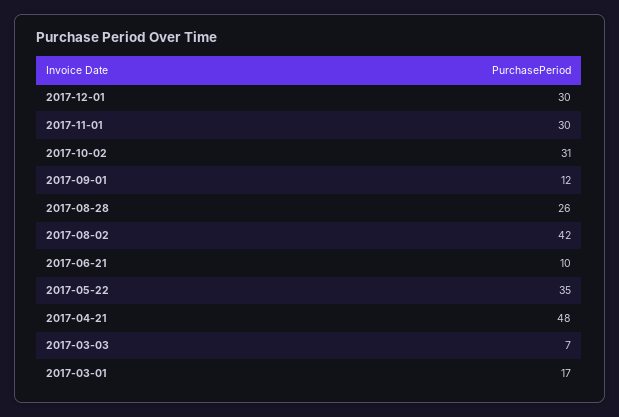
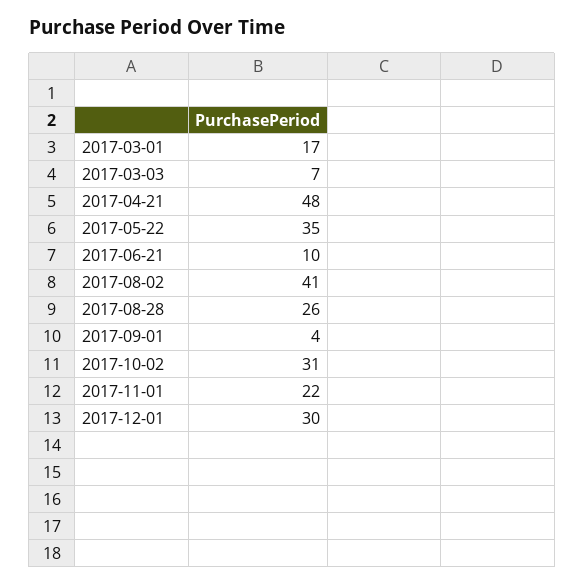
  {
    "2017-12-01": 30,
-   "2017-11-01": 30,
+   "2017-11-01": 22,
    "2017-10-02": 31,
-   "2017-09-01": 12,
+   "2017-09-01": 4,
    "2017-08-28": 26,
-   "2017-08-02": 42,
+   "2017-08-02": 41,
    "2017-06-21": 10,
    "2017-05-22": 35,
    "2017-04-21": 48,
    "2017-03-03": 7,
    "2017-03-01": 17
  }

